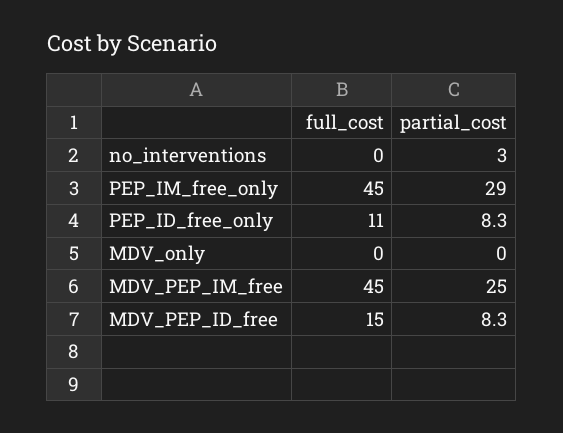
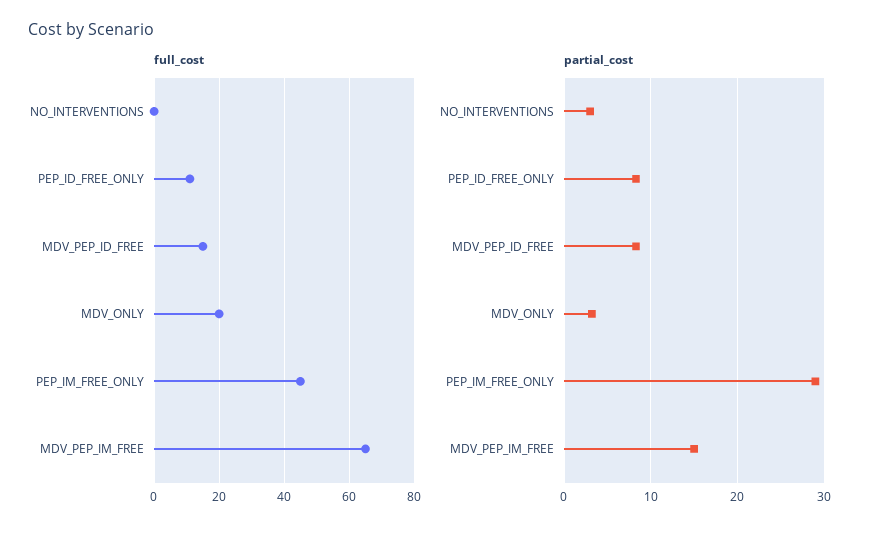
  {
    "full_cost": {
      "no_interventions": 0,
      "PEP_IM_free_only": 45,
      "PEP_ID_free_only": 11,
-     "MDV_only": 0,
+     "MDV_only": 20,
-     "MDV_PEP_IM_free": 45,
+     "MDV_PEP_IM_free": 65,
      "MDV_PEP_ID_free": 15
    },
    "partial_cost": {
      "no_interventions": 3,
      "PEP_IM_free_only": 29,
      "PEP_ID_free_only": 8.3,
-     "MDV_only": 0,
+     "MDV_only": 3,
-     "MDV_PEP_IM_free": 25,
+     "MDV_PEP_IM_free": 15,
      "MDV_PEP_ID_free": 8.3
    }
  }

